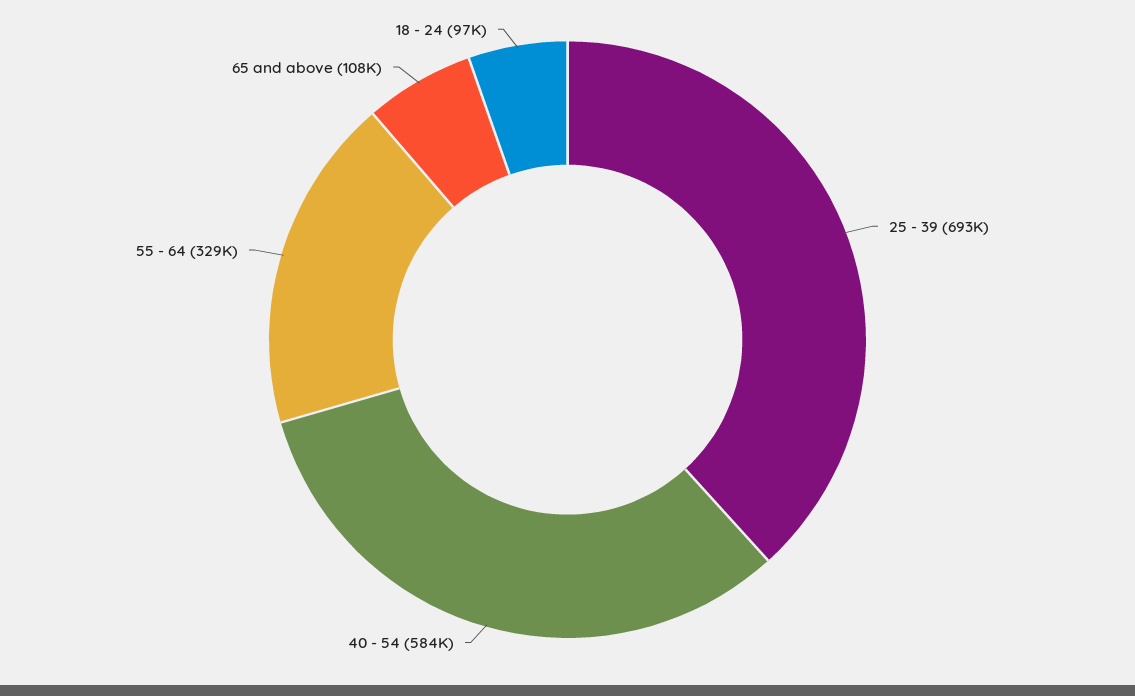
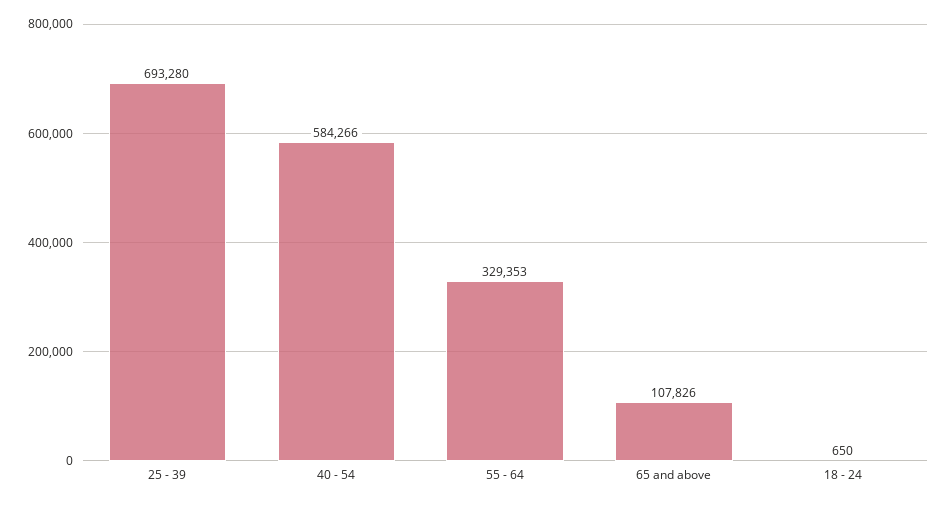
  {
    "25 - 39": 693280,
    "40 - 54": 584266,
    "55 - 64": 329353,
    "65 and above": 107826,
-   "18 - 24": 97000
+   "18 - 24": 650
  }

